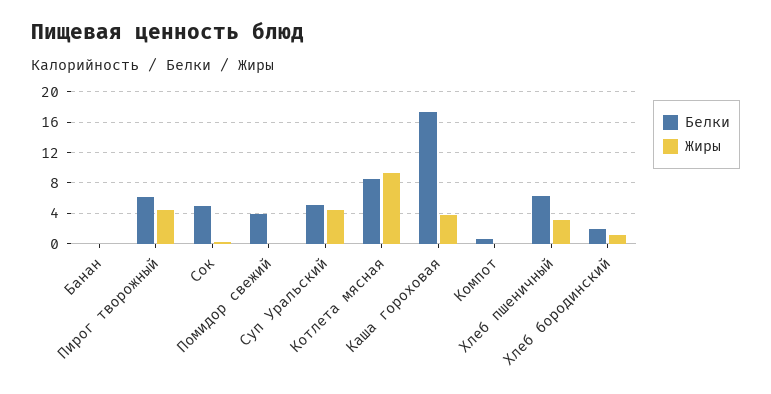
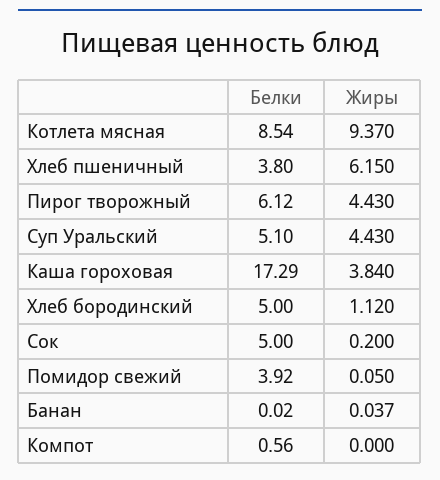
  {
    "Белки": {
      "Банан": 0.02,
      "Пирог творожный": 6.12,
      "Сок": 5,
      "Помидор свежий": 3.92,
      "Суп Уральский": 5.1,
      "Котлета мясная": 8.54,
      "Каша гороховая": 17.29,
      "Компот": 0.56,
-     "Хлеб пшеничный": 6,
+     "Хлеб пшеничный": 3.8,
-     "Хлеб бородинский": 2
+     "Хлеб бородинский": 5
    },
    "Жиры": {
      "Банан": 0.037,
      "Пирог творожный": 4.43,
      "Сок": 0.2,
      "Помидор свежий": 0.05,
      "Суп Уральский": 4.43,
      "Котлета мясная": 9.37,
      "Каша гороховая": 3.84,
      "Компот": 0,
-     "Хлеб пшеничный": 3,
+     "Хлеб пшеничный": 6.15,
      "Хлеб бородинский": 1.12
    }
  }

